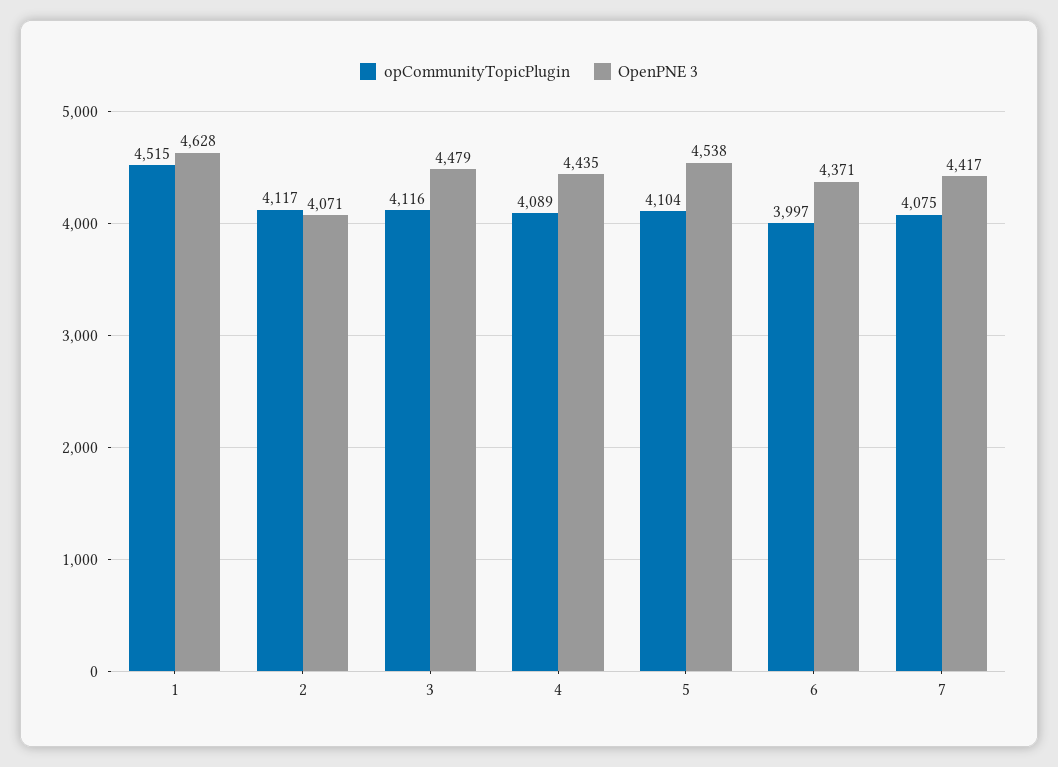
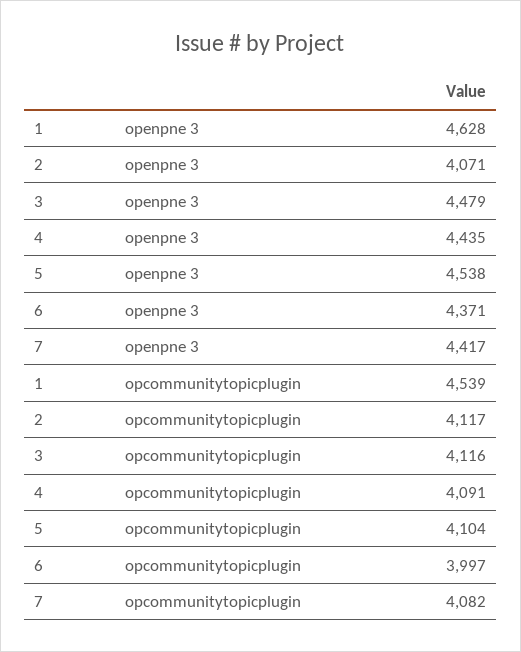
  {
    "opCommunityTopicPlugin": {
-     "1": 4515,
+     "1": 4539,
      "2": 4117,
      "3": 4116,
-     "4": 4089,
+     "4": 4091,
      "5": 4104,
      "6": 3997,
-     "7": 4075
+     "7": 4082
    },
    "OpenPNE 3": {
      "1": 4628,
      "2": 4071,
      "3": 4479,
      "4": 4435,
      "5": 4538,
      "6": 4371,
      "7": 4417
    }
  }

